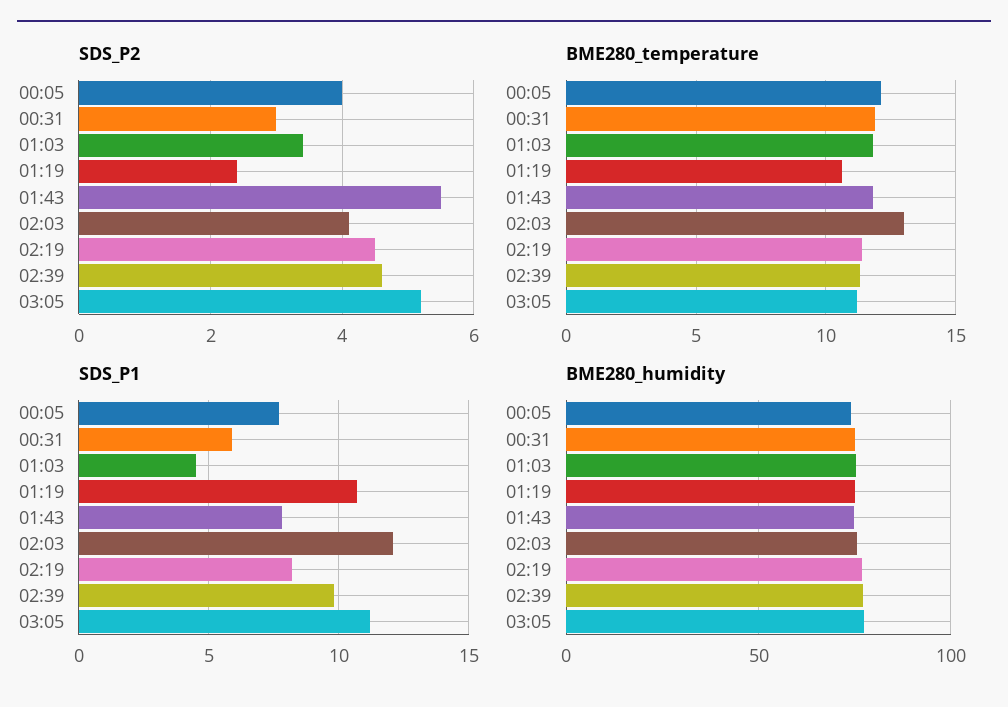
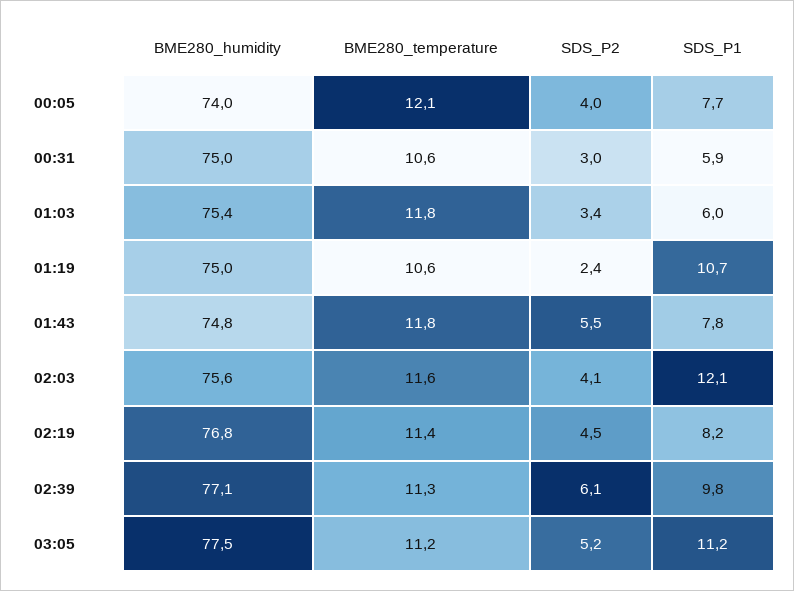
  {
    "SDS_P2": {
      "00:05": 4,
      "00:31": 3,
      "01:03": 3.4,
      "01:19": 2.4,
      "01:43": 5.5,
      "02:03": 4.1,
      "02:19": 4.5,
-     "02:39": 4.5,
+     "02:39": 6.1,
      "03:05": 5.2
    },
    "BME280_temperature": {
      "00:05": 12.1,
-     "00:31": 12,
+     "00:31": 10.6,
      "01:03": 11.8,
      "01:19": 10.6,
      "01:43": 11.8,
-     "02:03": 13,
+     "02:03": 11.6,
      "02:19": 11.4,
      "02:39": 11.3,
      "03:05": 11.2
    },
    "SDS_P1": {
      "00:05": 7.7,
      "00:31": 5.9,
-     "01:03": 4.5,
+     "01:03": 6,
      "01:19": 10.7,
      "01:43": 7.8,
      "02:03": 12.1,
      "02:19": 8.2,
      "02:39": 9.8,
      "03:05": 11.2
    },
    "BME280_humidity": {
      "00:05": 74,
      "00:31": 75,
      "01:03": 75.4,
      "01:19": 75,
      "01:43": 74.8,
      "02:03": 75.6,
      "02:19": 76.8,
      "02:39": 77.1,
      "03:05": 77.5
    }
  }

